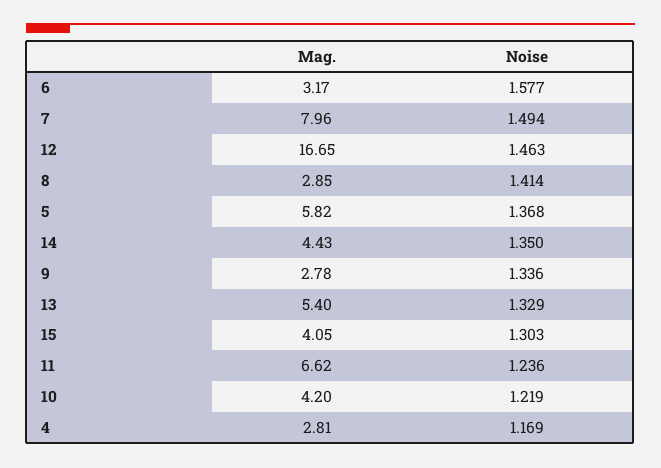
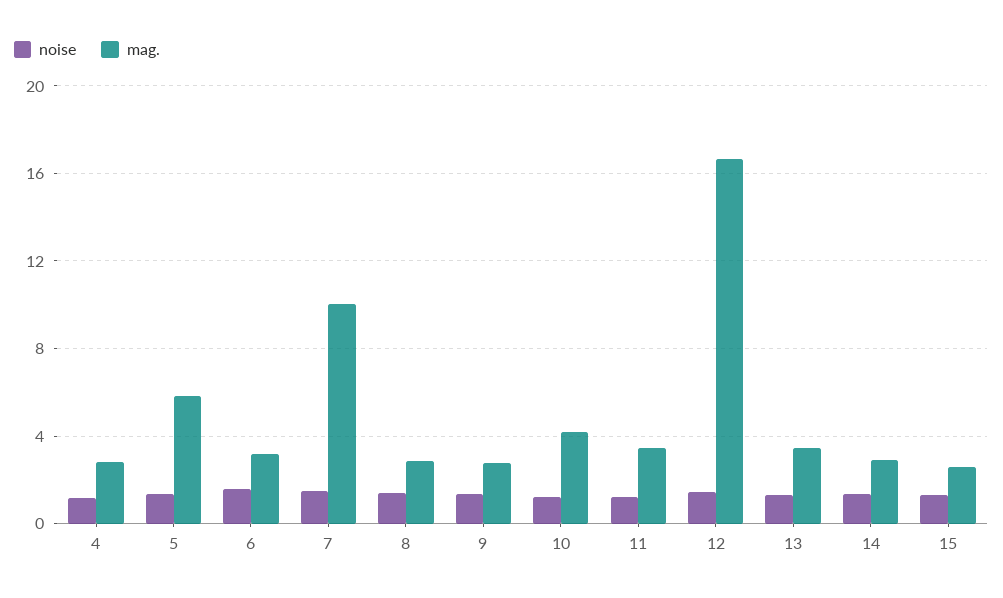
  {
    "Mag.": {
      "6": 3.17,
-     "7": 7.96,
+     "7": 10,
      "12": 16.65,
      "8": 2.85,
      "5": 5.82,
-     "14": 4.43,
+     "14": 3,
      "9": 2.78,
-     "13": 5.4,
+     "13": 3.5,
-     "15": 4.05,
+     "15": 2.5,
-     "11": 6.62,
+     "11": 3.5,
      "10": 4.2,
      "4": 2.81
    },
    "Noise": {
      "6": 1.577,
      "7": 1.494,
      "12": 1.463,
      "8": 1.414,
      "5": 1.368,
      "14": 1.35,
      "9": 1.336,
      "13": 1.329,
      "15": 1.303,
      "11": 1.236,
      "10": 1.219,
      "4": 1.169
    }
  }

